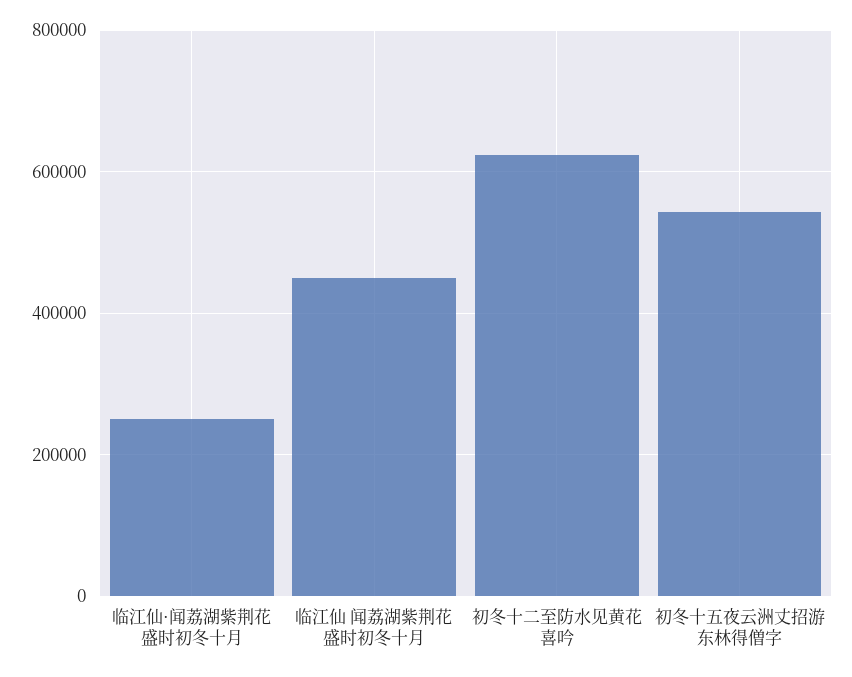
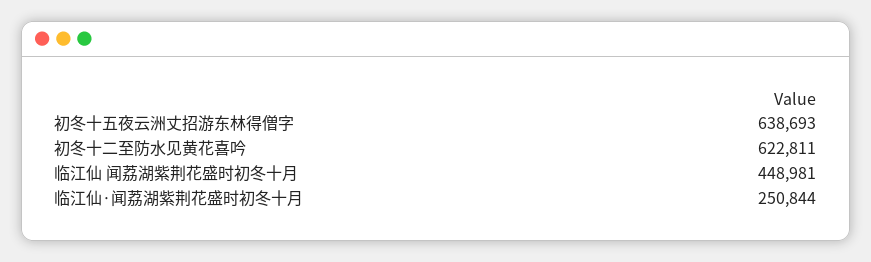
  {
    "临江仙·闻荔湖紫荆花盛时初冬十月": 250844,
    "临江仙 闻荔湖紫荆花盛时初冬十月": 448981,
    "初冬十二至防水见黄花喜吟": 622811,
-   "初冬十五夜云洲丈招游东林得僧字": 540000
+   "初冬十五夜云洲丈招游东林得僧字": 638693
  }

